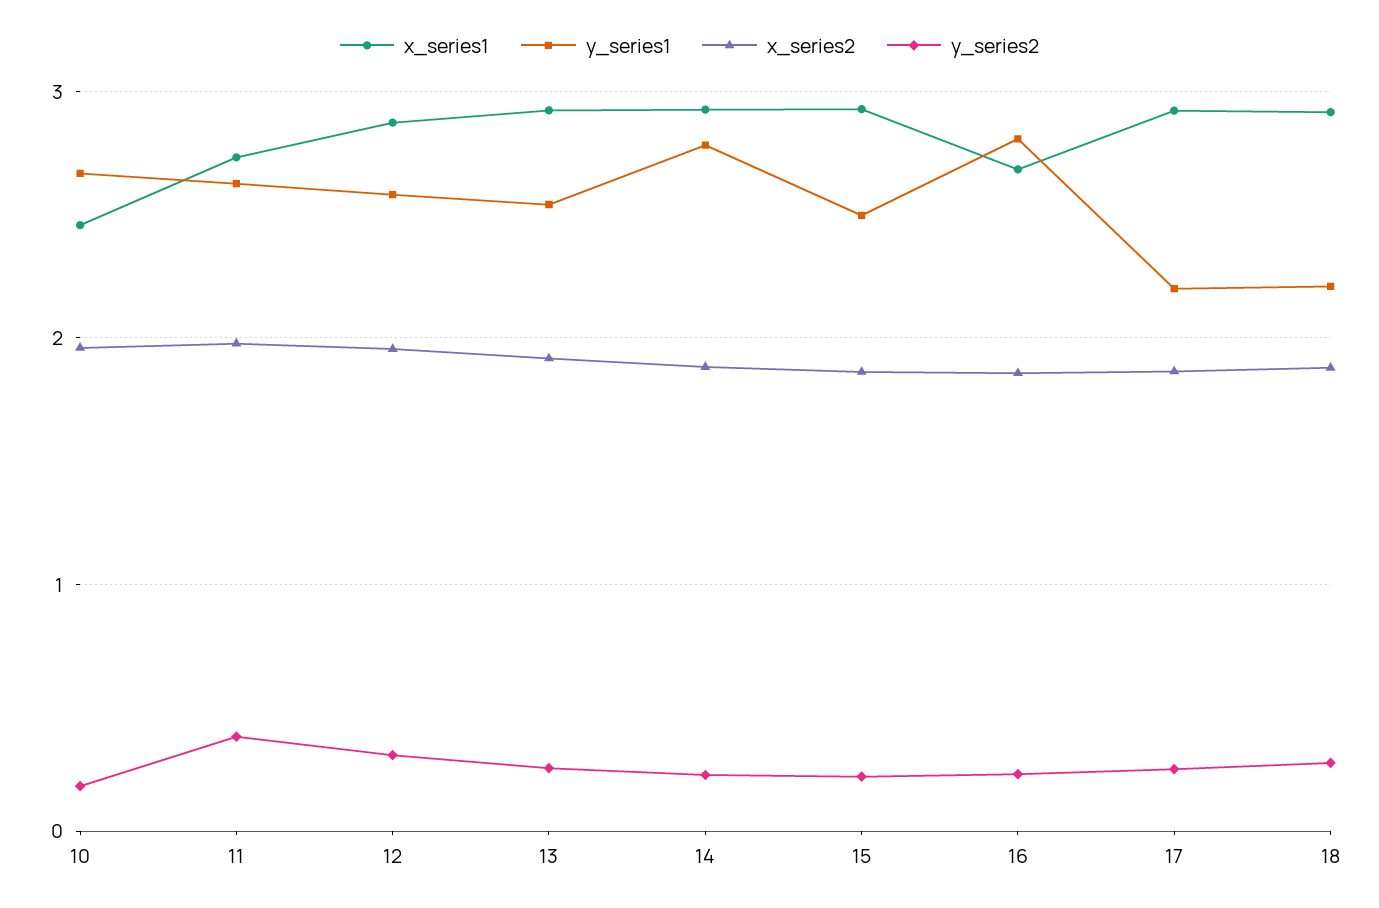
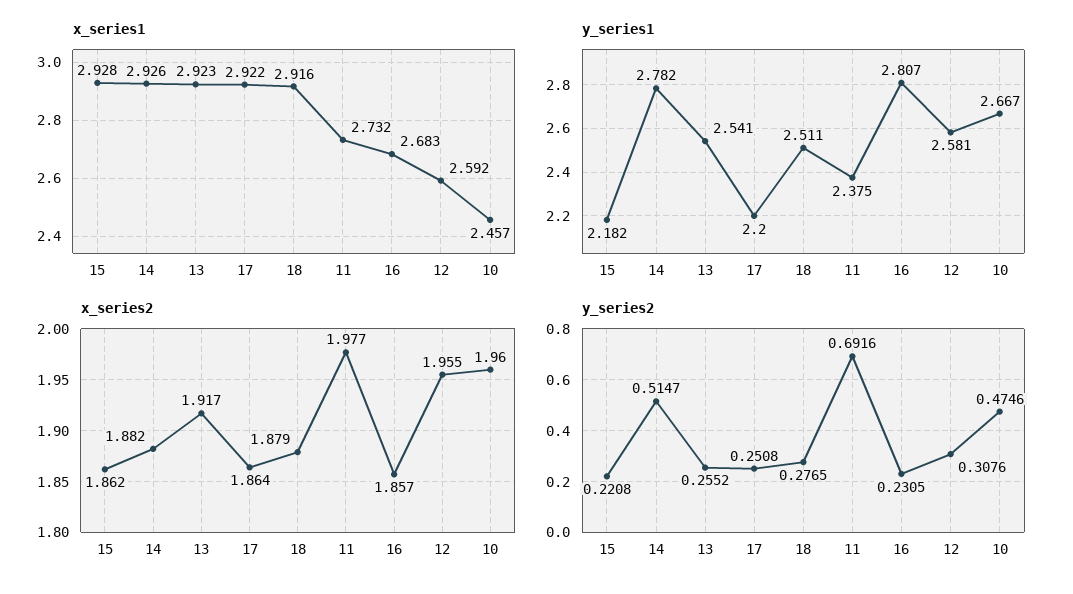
  {
    "x_series1": {
      "10": 2.457,
      "11": 2.732,
-     "12": 2.9,
+     "12": 2.592,
      "13": 2.923,
      "14": 2.926,
      "15": 2.928,
      "16": 2.683,
      "17": 2.922,
      "18": 2.916
    },
    "y_series1": {
      "10": 2.667,
-     "11": 2.6,
+     "11": 2.375,
      "12": 2.581,
      "13": 2.541,
      "14": 2.782,
-     "15": 2.5,
+     "15": 2.182,
      "16": 2.807,
      "17": 2.2,
-     "18": 2.2
+     "18": 2.511
    },
    "x_series2": {
      "10": 1.96,
      "11": 1.977,
      "12": 1.955,
      "13": 1.917,
      "14": 1.882,
      "15": 1.862,
      "16": 1.857,
      "17": 1.864,
      "18": 1.879
    },
    "y_series2": {
-     "10": 0.2,
+     "10": 0.4746,
-     "11": 0.4,
+     "11": 0.6916,
      "12": 0.3076,
      "13": 0.2552,
-     "14": 0.2,
+     "14": 0.5147,
      "15": 0.2208,
      "16": 0.2305,
      "17": 0.2508,
      "18": 0.2765
    }
  }

